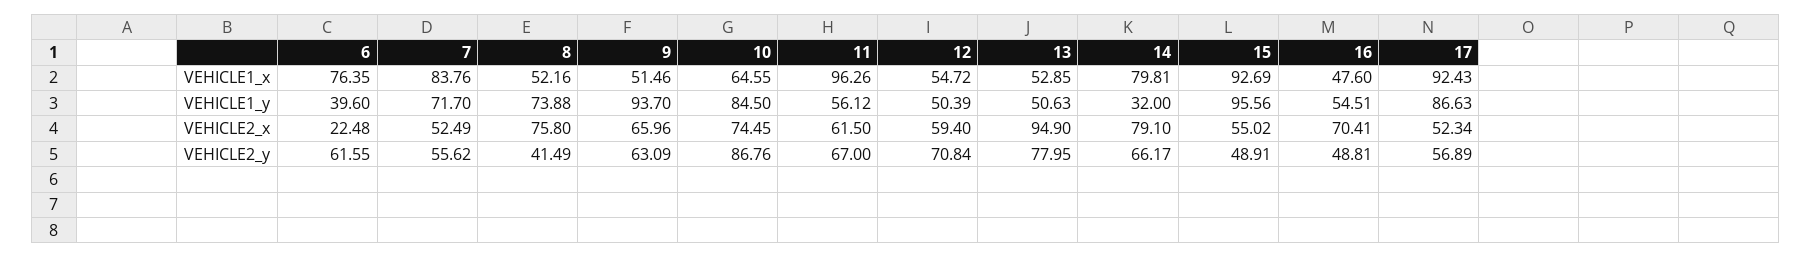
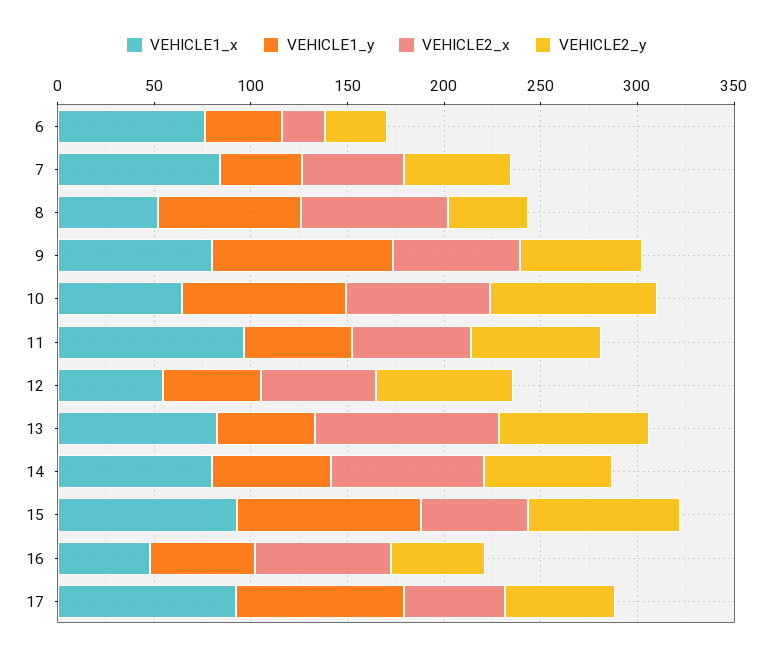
  {
    "VEHICLE1_x": {
      "6": 76.35,
      "7": 83.76,
      "8": 52.16,
-     "9": 51.46,
+     "9": 80,
      "10": 64.55,
      "11": 96.26,
      "12": 54.72,
-     "13": 52.85,
+     "13": 80,
      "14": 79.81,
      "15": 92.69,
      "16": 47.6,
      "17": 92.43
    },
    "VEHICLE1_y": {
      "6": 39.6,
-     "7": 71.7,
+     "7": 40,
      "8": 73.88,
      "9": 93.7,
      "10": 84.5,
      "11": 56.12,
      "12": 50.39,
      "13": 50.63,
-     "14": 32,
+     "14": 60,
      "15": 95.56,
      "16": 54.51,
      "17": 86.63
    },
    "VEHICLE2_x": {
      "6": 22.48,
      "7": 52.49,
      "8": 75.8,
      "9": 65.96,
      "10": 74.45,
      "11": 61.5,
      "12": 59.4,
      "13": 94.9,
      "14": 79.1,
      "15": 55.02,
      "16": 70.41,
      "17": 52.34
    },
    "VEHICLE2_y": {
-     "6": 61.55,
+     "6": 30,
      "7": 55.62,
      "8": 41.49,
      "9": 63.09,
      "10": 86.76,
      "11": 67,
      "12": 70.84,
      "13": 77.95,
      "14": 66.17,
-     "15": 48.91,
+     "15": 80,
      "16": 48.81,
      "17": 56.89
    }
  }

